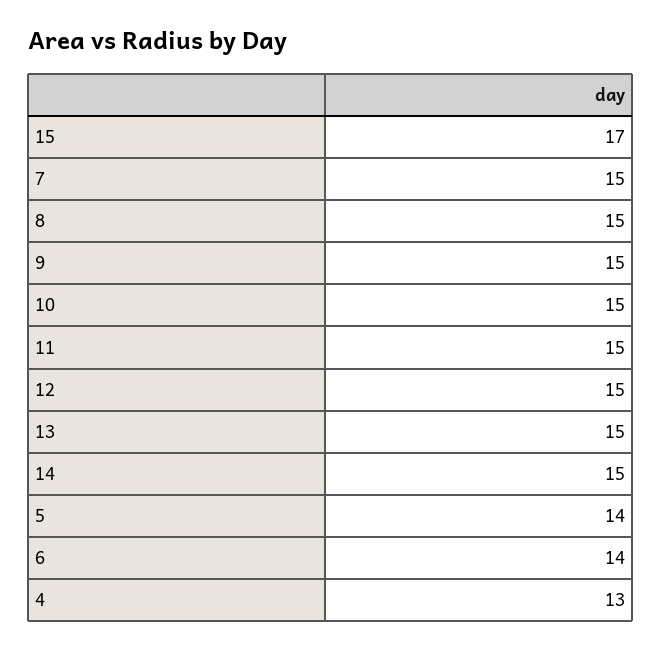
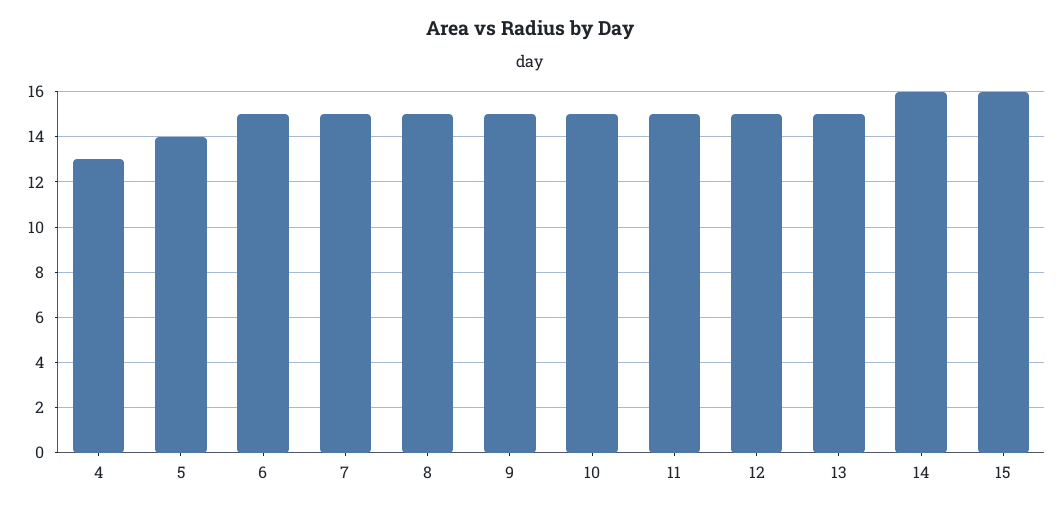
  {
-   "15": 17,
+   "15": 16,
    "7": 15,
    "8": 15,
    "9": 15,
    "10": 15,
    "11": 15,
    "12": 15,
    "13": 15,
-   "14": 15,
+   "14": 16,
    "5": 14,
-   "6": 14,
+   "6": 15,
    "4": 13
  }

